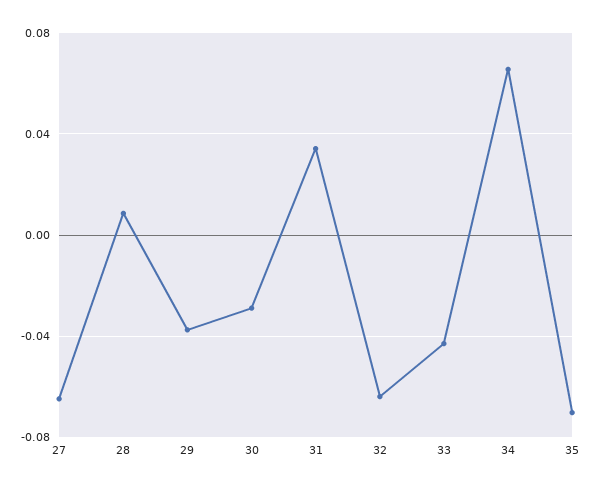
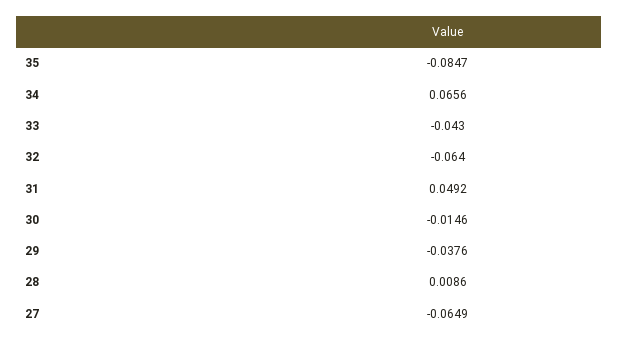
  {
    "27": -0.0649,
    "28": 0.0086,
    "29": -0.0376,
-   "30": -0.03,
+   "30": -0.0146,
-   "31": 0.035,
+   "31": 0.0492,
    "32": -0.064,
    "33": -0.043,
    "34": 0.0656,
-   "35": -0.07
+   "35": -0.0847
  }

